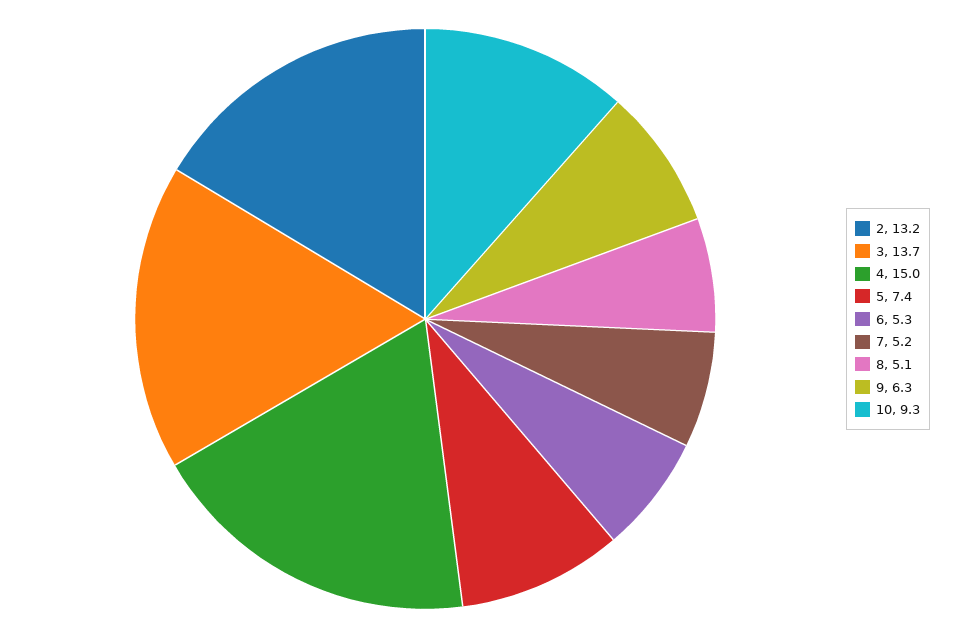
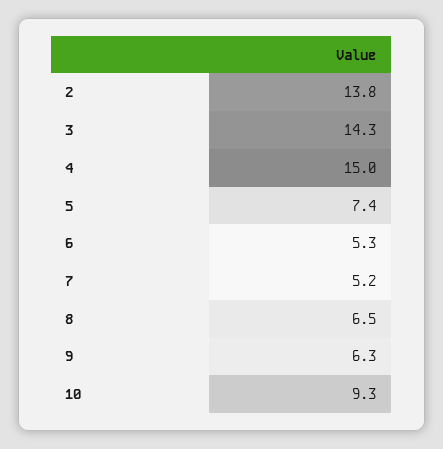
  {
-   "2": 13.2,
+   "2": 13.8,
-   "3": 13.7,
+   "3": 14.3,
    "4": 15,
    "5": 7.4,
    "6": 5.3,
    "7": 5.2,
-   "8": 5.1,
+   "8": 6.5,
    "9": 6.3,
    "10": 9.3
  }

